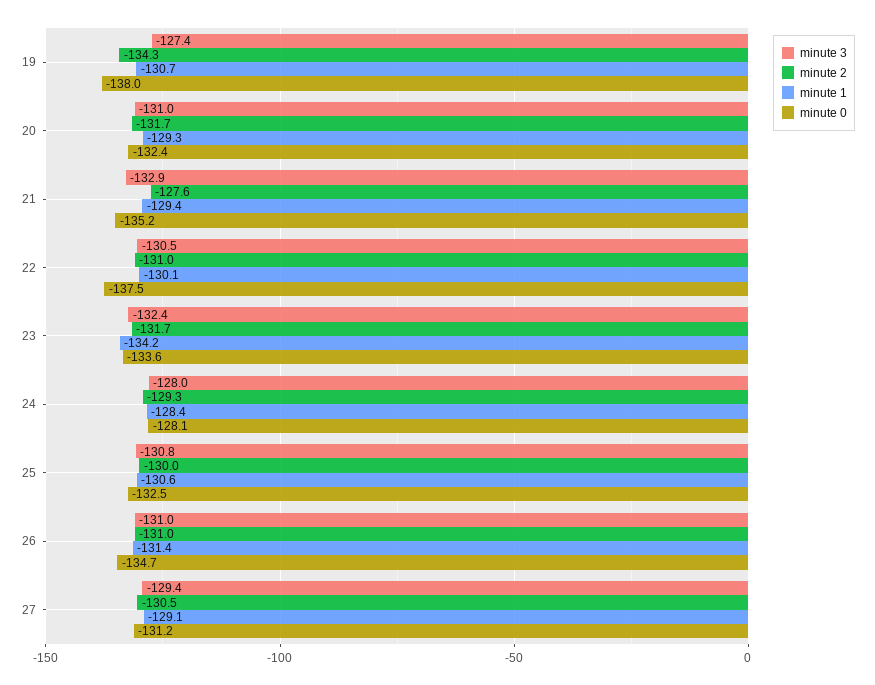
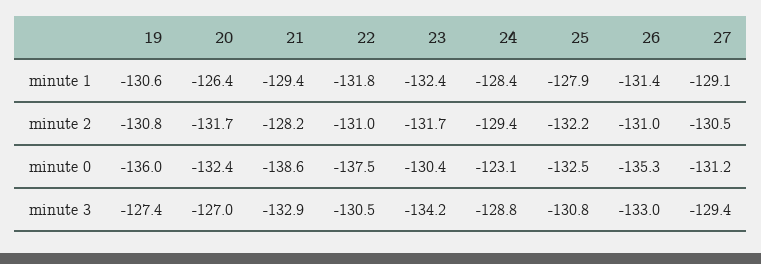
  {
    "minute 3": {
      "19": -127.4,
-     "20": -131,
+     "20": -127,
      "21": -132.9,
      "22": -130.5,
-     "23": -132.4,
+     "23": -134.2,
-     "24": -128,
+     "24": -128.8,
      "25": -130.8,
-     "26": -131,
+     "26": -133,
      "27": -129.4
    },
    "minute 2": {
-     "19": -134.3,
+     "19": -130.8,
      "20": -131.7,
-     "21": -127.6,
+     "21": -128.2,
      "22": -131,
      "23": -131.7,
-     "24": -129.3,
+     "24": -129.4,
-     "25": -130,
+     "25": -132.2,
      "26": -131,
      "27": -130.5
    },
    "minute 1": {
-     "19": -130.7,
+     "19": -130.6,
-     "20": -129.3,
+     "20": -126.4,
      "21": -129.4,
-     "22": -130.1,
+     "22": -131.8,
-     "23": -134.2,
+     "23": -132.4,
      "24": -128.4,
-     "25": -130.6,
+     "25": -127.9,
      "26": -131.4,
      "27": -129.1
    },
    "minute 0": {
-     "19": -138,
+     "19": -136,
      "20": -132.4,
-     "21": -135.2,
+     "21": -138.6,
      "22": -137.5,
-     "23": -133.6,
+     "23": -130.4,
-     "24": -128.1,
+     "24": -123.1,
      "25": -132.5,
-     "26": -134.7,
+     "26": -135.3,
      "27": -131.2
    }
  }

